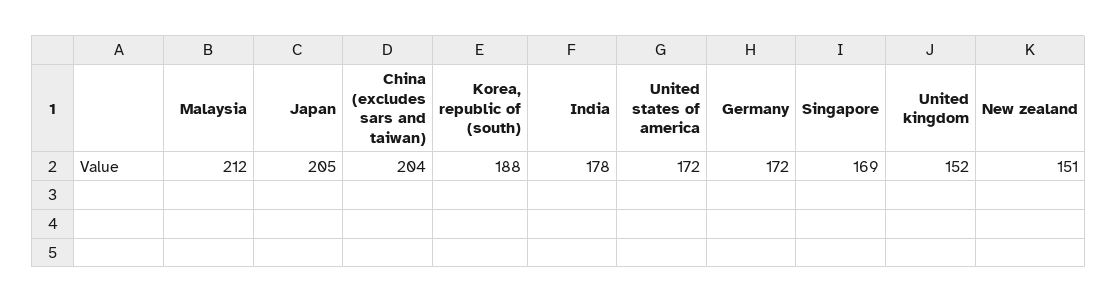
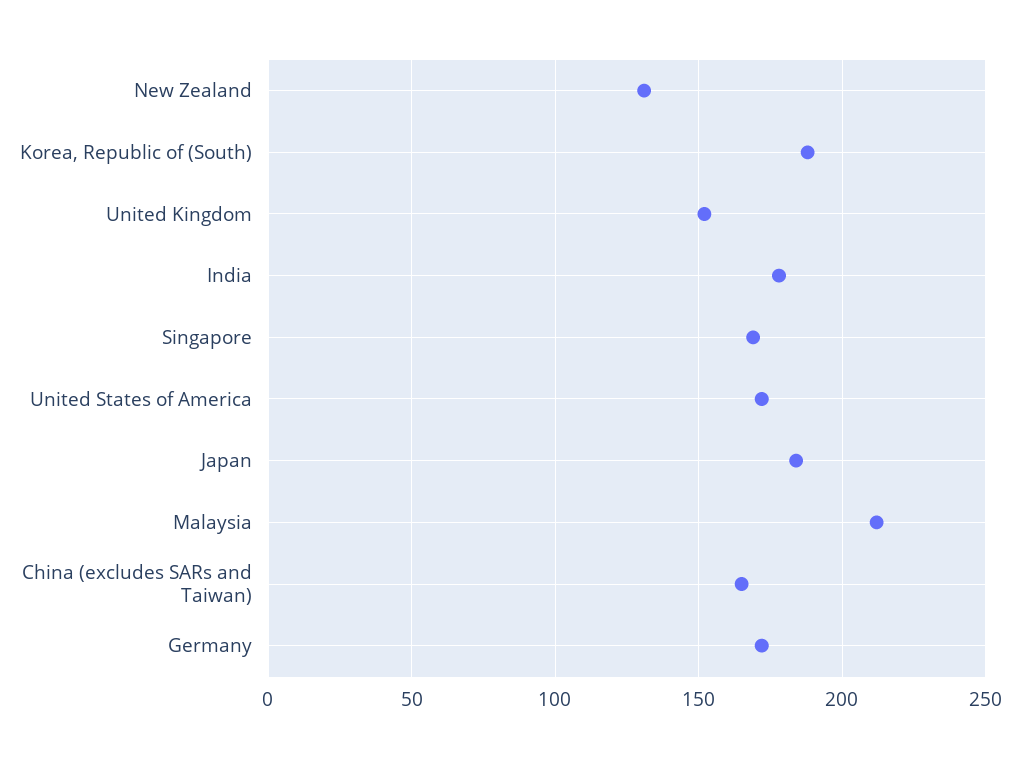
  {
    "Malaysia": 212,
-   "Japan": 205,
+   "Japan": 185,
-   "China (excludes sars and taiwan)": 204,
+   "China (excludes sars and taiwan)": 165,
    "Korea, republic of (south)": 188,
    "India": 178,
    "United states of america": 172,
    "Germany": 172,
    "Singapore": 169,
    "United kingdom": 152,
-   "New zealand": 151
+   "New zealand": 130
  }

